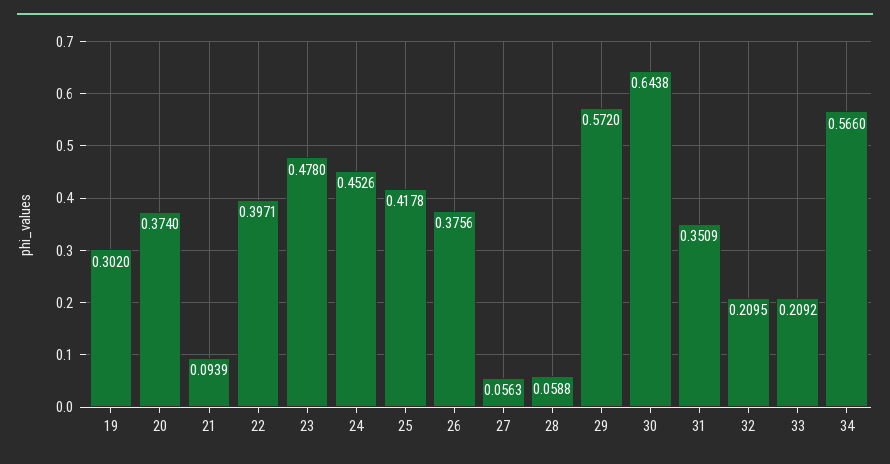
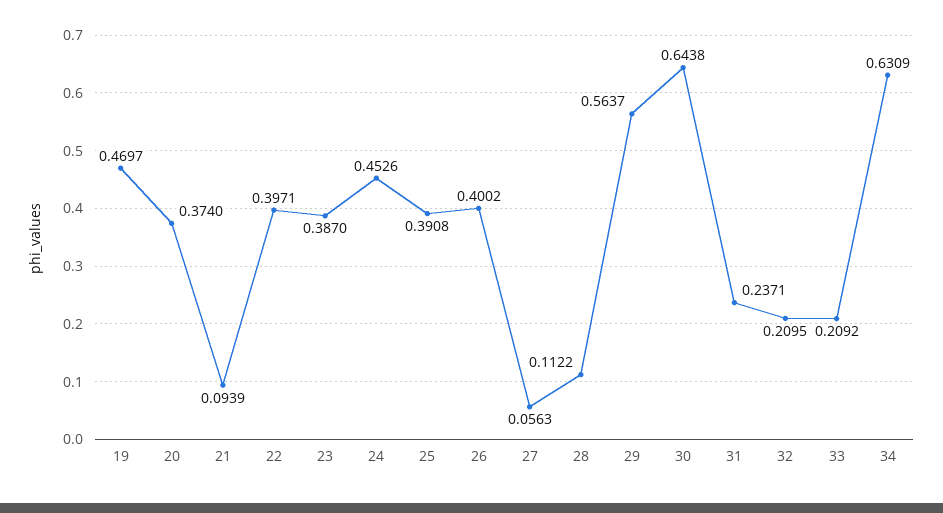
  {
-   "19": 0.302,
+   "19": 0.4697,
    "20": 0.374,
    "21": 0.0939,
    "22": 0.3971,
-   "23": 0.478,
+   "23": 0.387,
    "24": 0.4526,
-   "25": 0.4178,
+   "25": 0.3908,
-   "26": 0.3756,
+   "26": 0.4002,
    "27": 0.0563,
-   "28": 0.0588,
+   "28": 0.1122,
-   "29": 0.572,
+   "29": 0.5637,
    "30": 0.6438,
-   "31": 0.3509,
+   "31": 0.2371,
    "32": 0.2095,
    "33": 0.2092,
-   "34": 0.566
+   "34": 0.6309
  }

